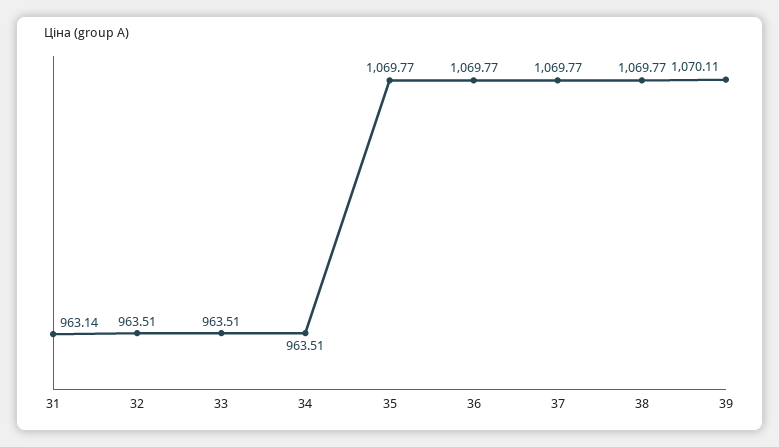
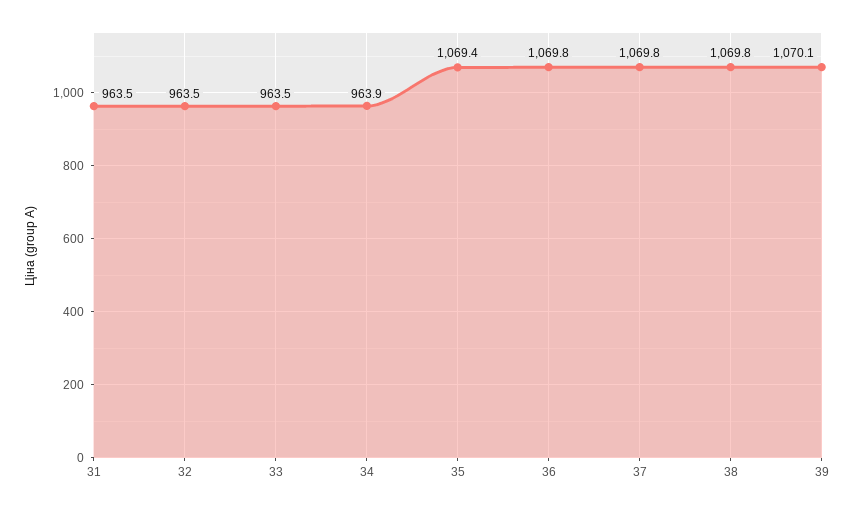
  {
-   "31": 963.14,
+   "31": 963.5,
    "32": 963.51,
    "33": 963.51,
-   "34": 963.51,
+   "34": 963.9,
-   "35": 1069.77,
+   "35": 1069.4,
    "36": 1069.77,
    "37": 1069.77,
    "38": 1069.77,
    "39": 1070.11
  }

